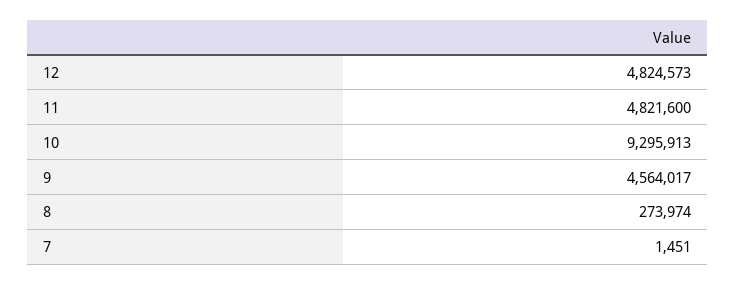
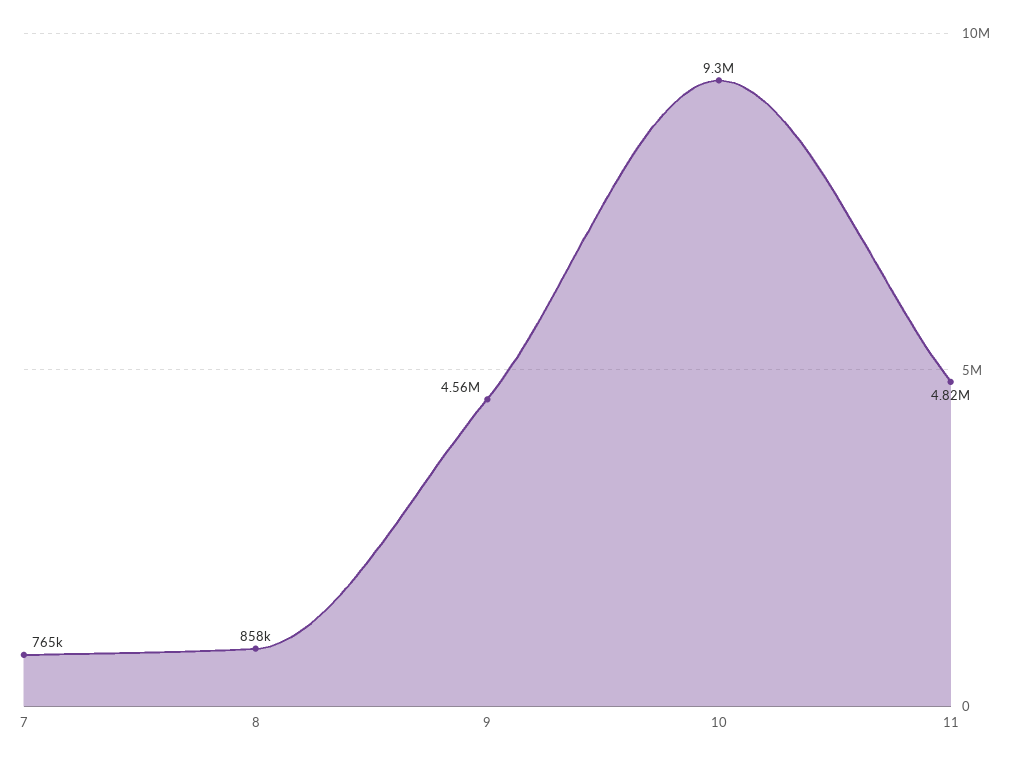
  {
-   "12": 4824573,
    "11": 4821600,
    "10": 9295913,
    "9": 4564017,
-   "8": 273974,
+   "8": 858000,
-   "7": 1451
+   "7": 765000
  }

